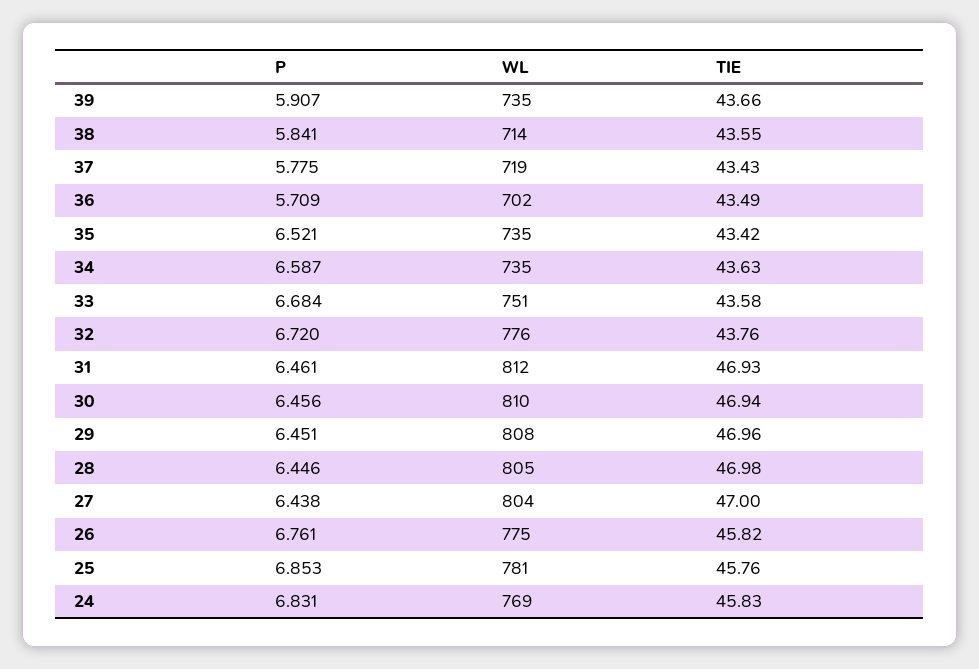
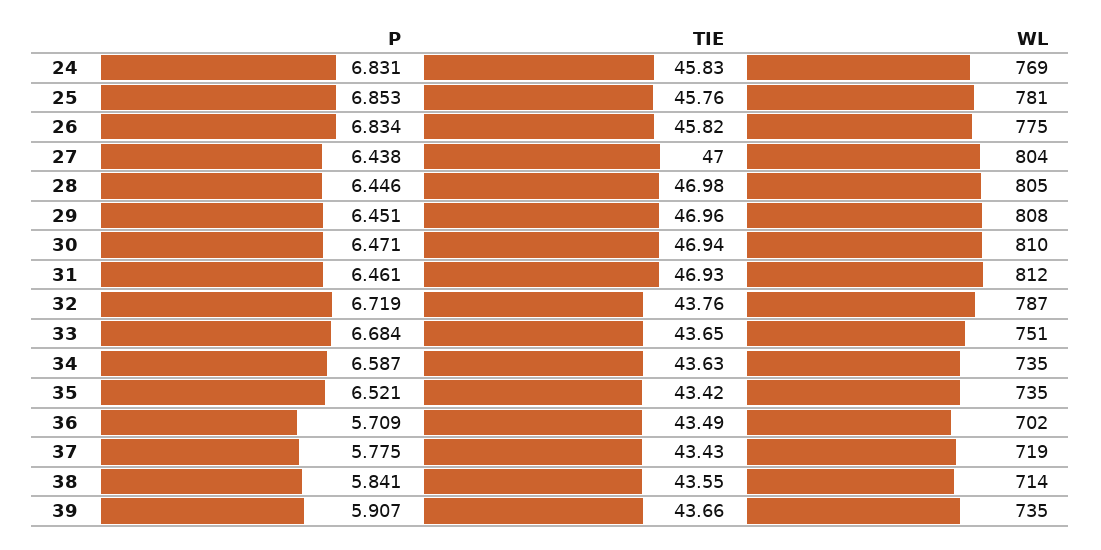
  {
    "P": {
      "39": 5.907,
      "38": 5.841,
      "37": 5.775,
      "36": 5.709,
      "35": 6.521,
      "34": 6.587,
      "33": 6.684,
-     "32": 6.72,
+     "32": 6.719,
      "31": 6.461,
-     "30": 6.456,
+     "30": 6.471,
      "29": 6.451,
      "28": 6.446,
      "27": 6.438,
-     "26": 6.761,
+     "26": 6.834,
      "25": 6.853,
      "24": 6.831
    },
    "WL": {
      "39": 735,
      "38": 714,
      "37": 719,
      "36": 702,
      "35": 735,
      "34": 735,
      "33": 751,
-     "32": 776,
+     "32": 787,
      "31": 812,
      "30": 810,
      "29": 808,
      "28": 805,
      "27": 804,
      "26": 775,
      "25": 781,
      "24": 769
    },
    "TIE": {
      "39": 43.66,
      "38": 43.55,
      "37": 43.43,
      "36": 43.49,
      "35": 43.42,
      "34": 43.63,
-     "33": 43.58,
+     "33": 43.65,
      "32": 43.76,
      "31": 46.93,
      "30": 46.94,
      "29": 46.96,
      "28": 46.98,
      "27": 47,
      "26": 45.82,
      "25": 45.76,
      "24": 45.83
    }
  }

